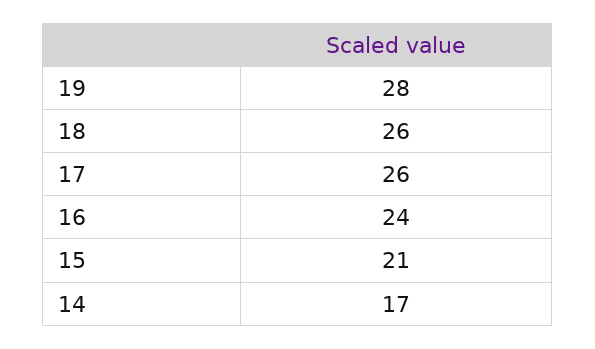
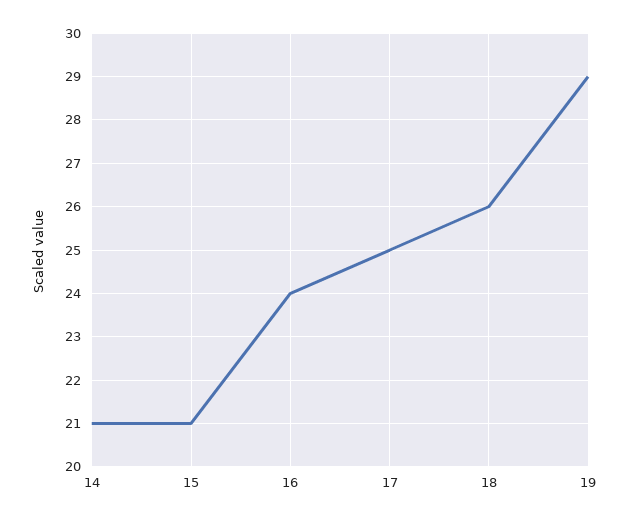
  {
-   "19": 28,
+   "19": 29,
    "18": 26,
-   "17": 26,
+   "17": 25,
    "16": 24,
    "15": 21,
-   "14": 17
+   "14": 21
  }

